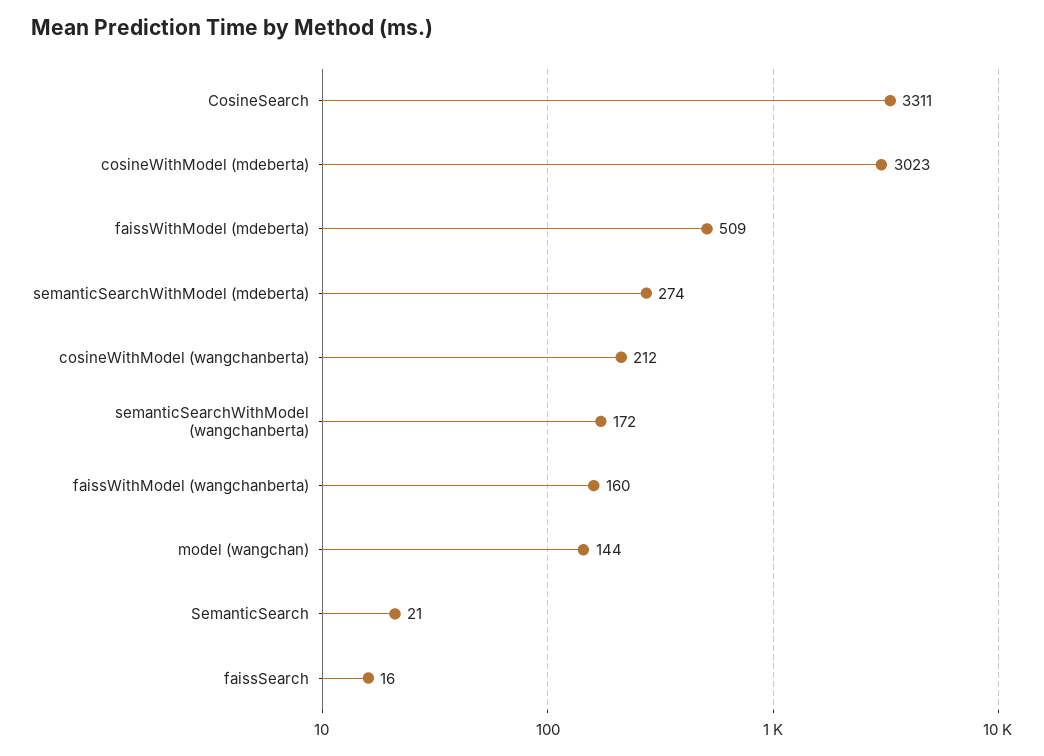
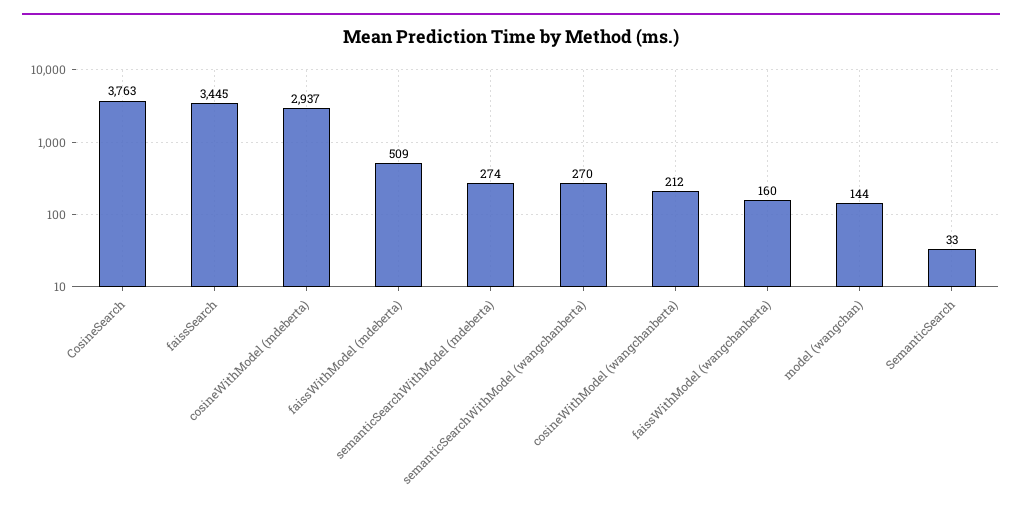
  {
-   "CosineSearch": 3311,
+   "CosineSearch": 3763,
-   "cosineWithModel (mdeberta)": 3023,
+   "cosineWithModel (mdeberta)": 2937,
    "faissWithModel (mdeberta)": 509,
    "semanticSearchWithModel (mdeberta)": 274,
    "cosineWithModel (wangchanberta)": 212,
-   "semanticSearchWithModel (wangchanberta)": 172,
+   "semanticSearchWithModel (wangchanberta)": 270,
    "faissWithModel (wangchanberta)": 160,
    "model (wangchan)": 144,
-   "SemanticSearch": 21,
+   "SemanticSearch": 33,
-   "faissSearch": 16
+   "faissSearch": 3445
  }

